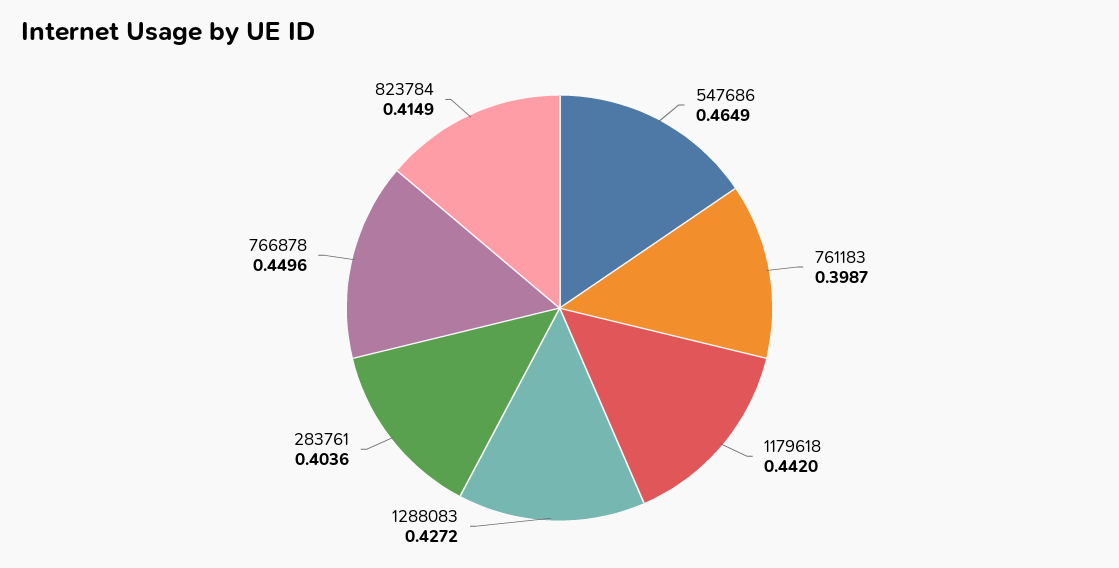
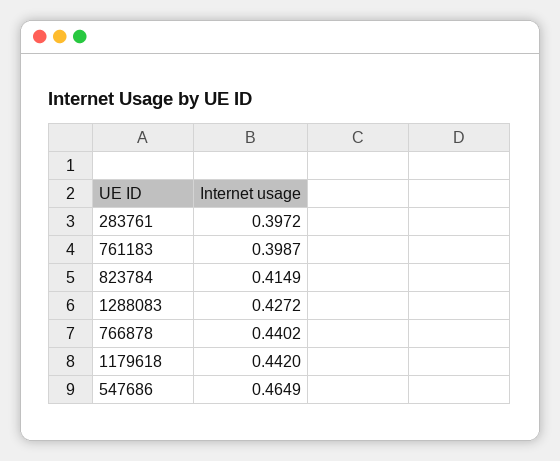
  {
    "547686": 0.4649,
    "761183": 0.3987,
    "1179618": 0.442,
    "1288083": 0.4272,
-   "283761": 0.4036,
+   "283761": 0.3972,
-   "766878": 0.4496,
+   "766878": 0.4402,
    "823784": 0.4149
  }

